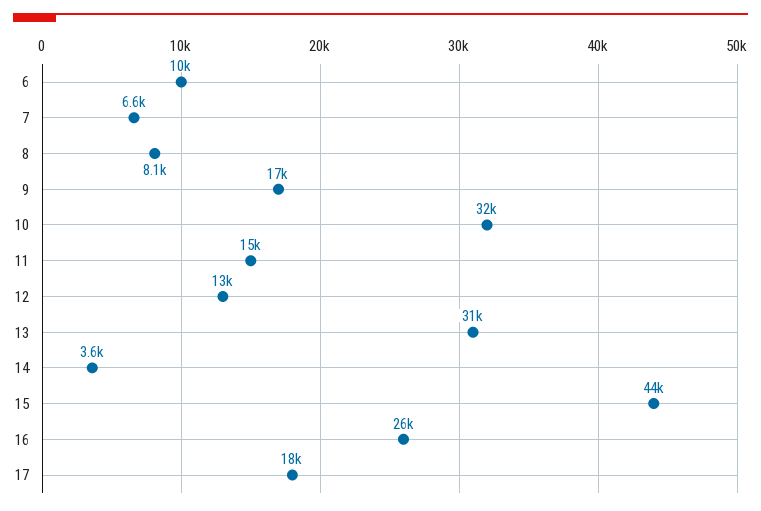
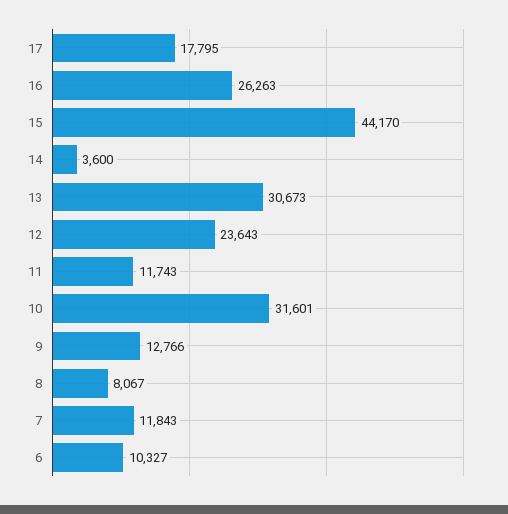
  {
    "6": 10327,
-   "7": 6600,
+   "7": 11843,
    "8": 8067,
-   "9": 17000,
+   "9": 12766,
    "10": 31601,
-   "11": 15000,
+   "11": 11743,
-   "12": 13000,
+   "12": 23643,
    "13": 30673,
    "14": 3600,
    "15": 44170,
    "16": 26263,
    "17": 17795
  }

